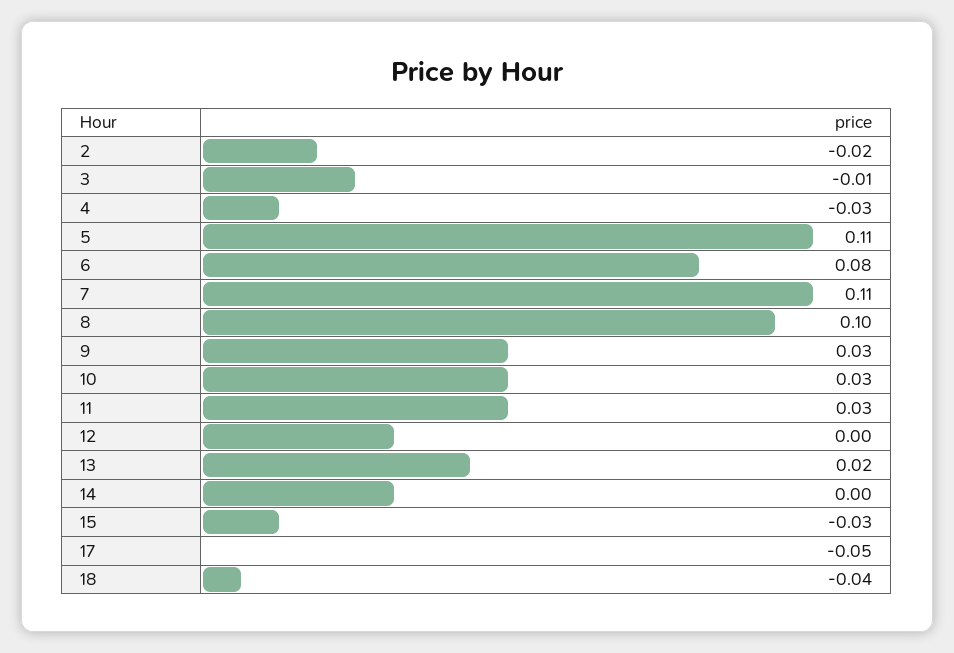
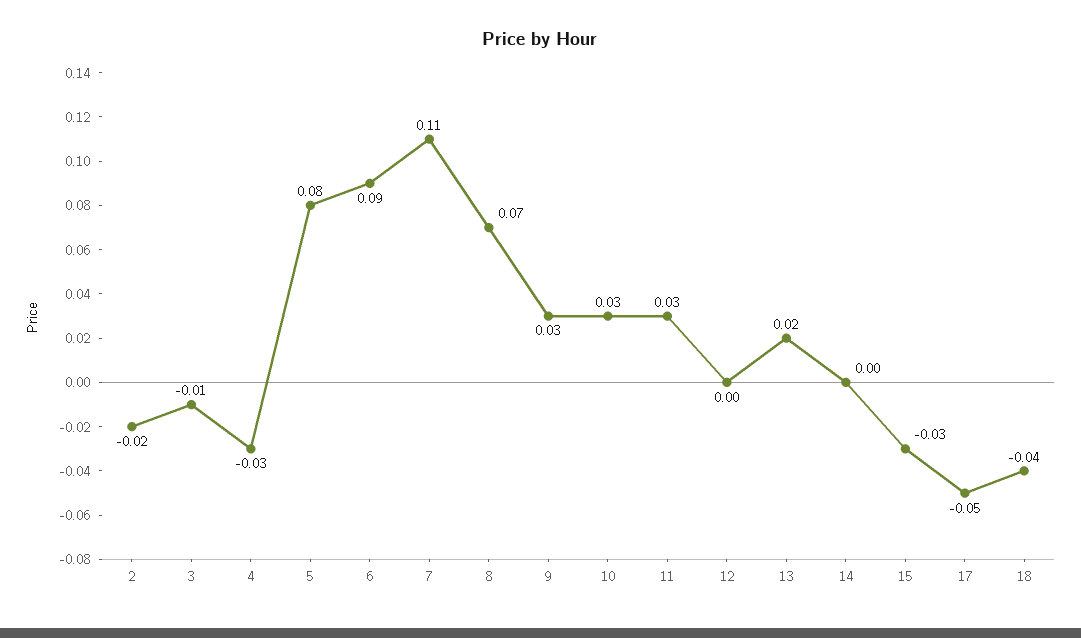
  {
    "2": -0.02,
    "3": -0.01,
    "4": -0.03,
-   "5": 0.11,
+   "5": 0.08,
-   "6": 0.08,
+   "6": 0.09,
    "7": 0.11,
-   "8": 0.1,
+   "8": 0.07,
    "9": 0.03,
    "10": 0.03,
    "11": 0.03,
    "12": 0,
    "13": 0.02,
    "14": 0,
    "15": -0.03,
    "17": -0.05,
    "18": -0.04
  }

